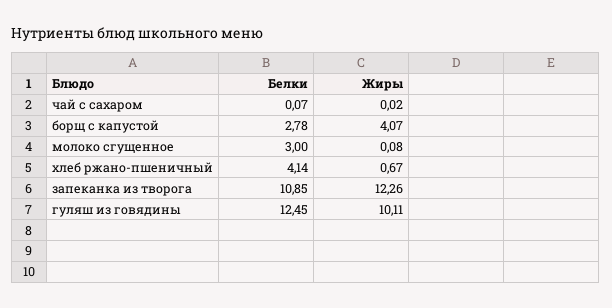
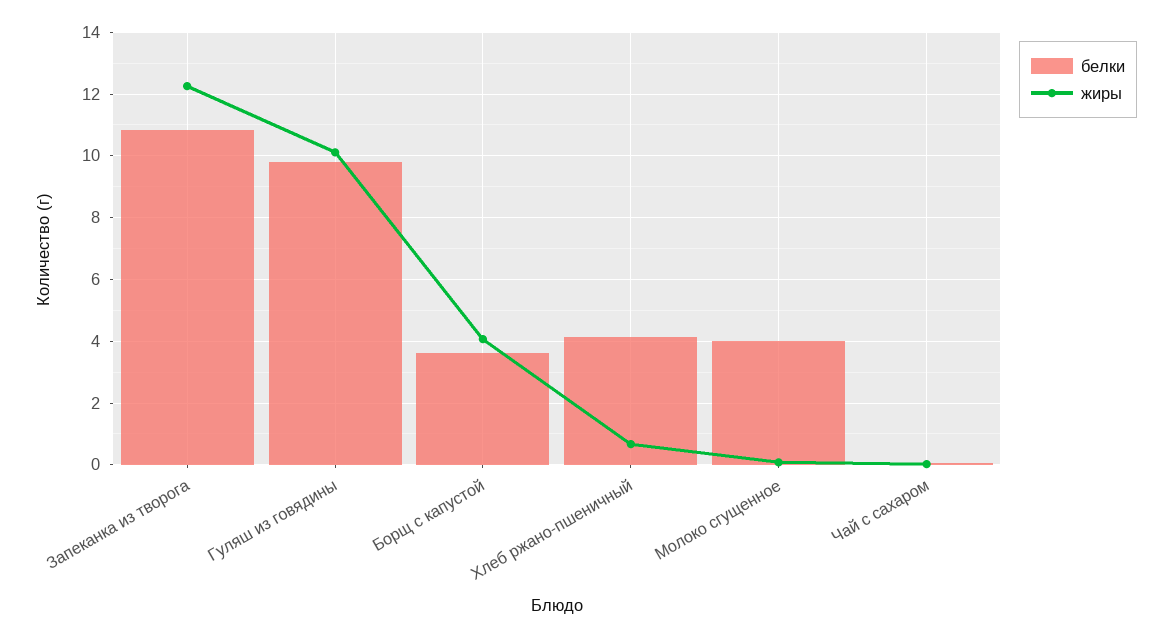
  {
    "Белки": {
      "чай с сахаром": 0.07,
-     "борщ с капустой": 2.78,
+     "борщ с капустой": 3.6,
-     "молоко сгущенное": 3,
+     "молоко сгущенное": 4,
      "хлеб ржано-пшеничный": 4.14,
      "запеканка из творога": 10.85,
-     "гуляш из говядины": 12.45
+     "гуляш из говядины": 9.8
    },
    "Жиры": {
      "чай с сахаром": 0.02,
      "борщ с капустой": 4.07,
      "молоко сгущенное": 0.08,
      "хлеб ржано-пшеничный": 0.67,
      "запеканка из творога": 12.26,
      "гуляш из говядины": 10.11
    }
  }

